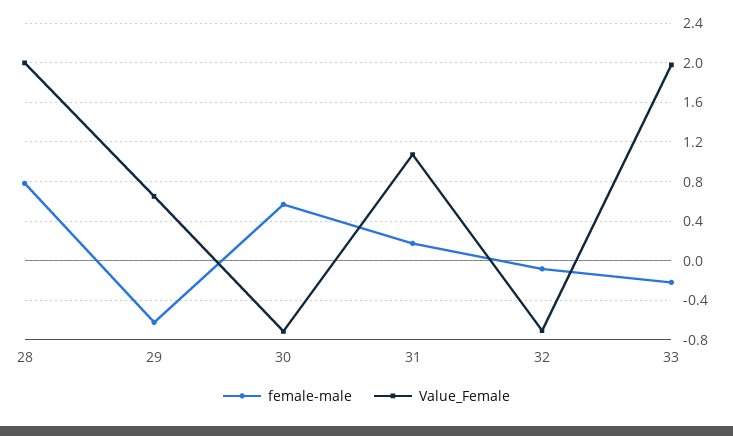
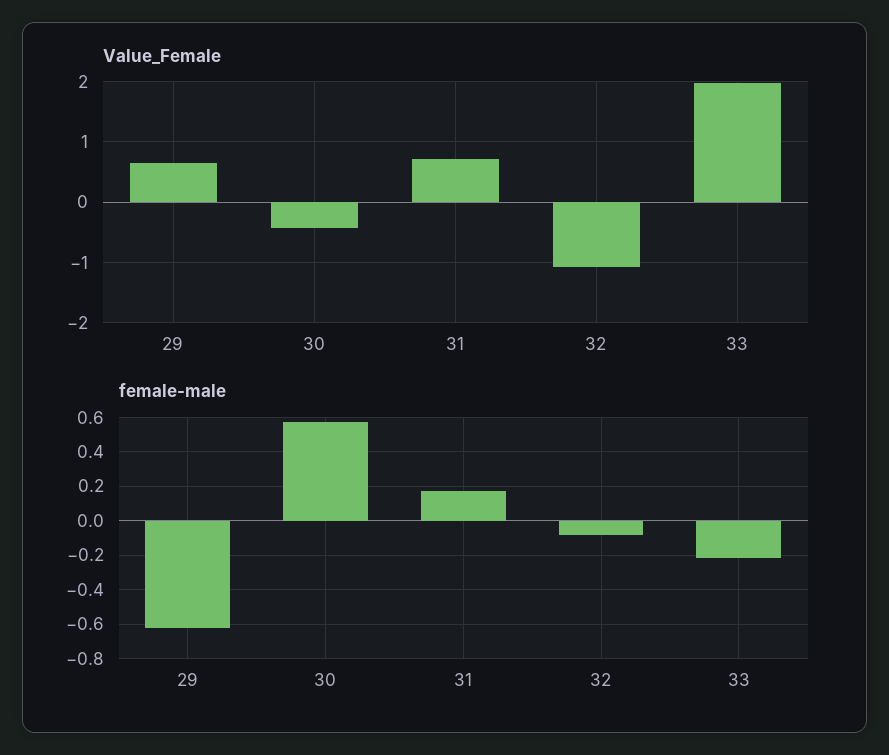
  {
    "female-male": {
-     "28": 0.8,
      "29": -0.6,
      "30": 0.55,
      "31": 0.2,
      "32": -0.1,
      "33": -0.2
    },
    "Value_Female": {
-     "28": 2,
      "29": 0.7,
-     "30": -0.7,
+     "30": -0.4,
-     "31": 1.1,
+     "31": 0.7,
-     "32": -0.7,
+     "32": -1.1,
      "33": 2
    }
  }

